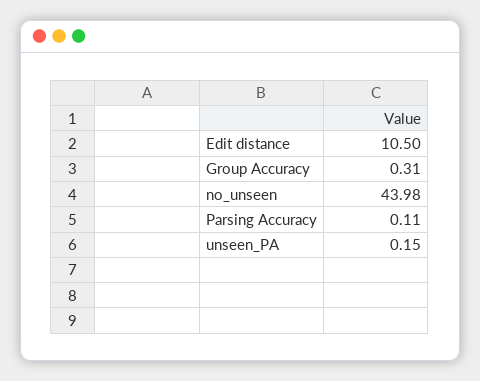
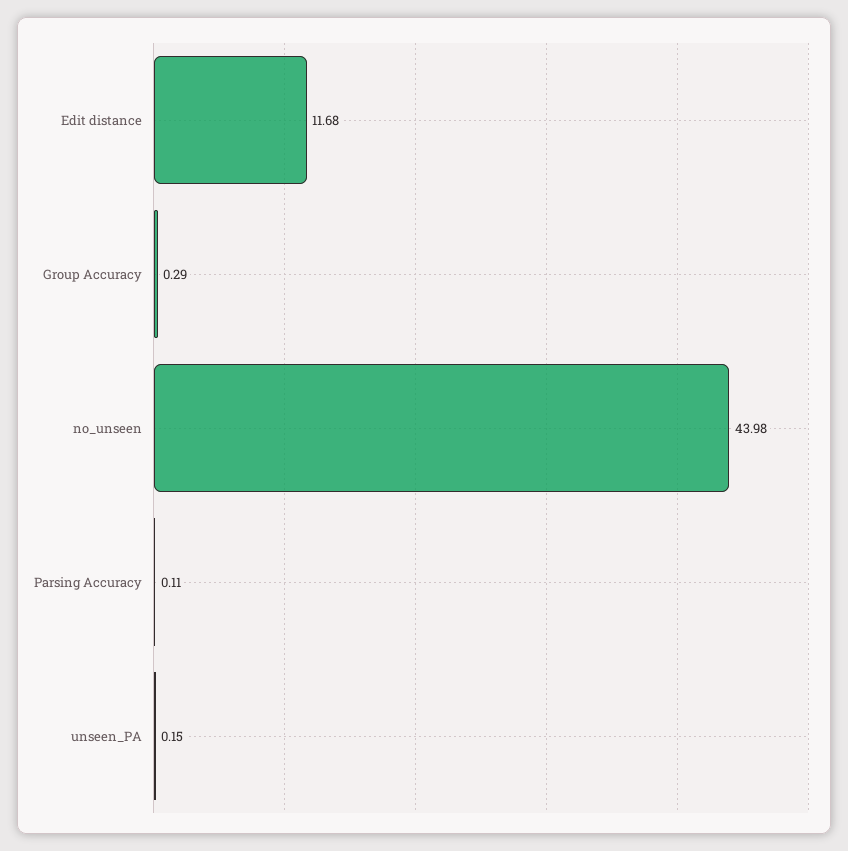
  {
-   "Edit distance": 10.5,
+   "Edit distance": 11.68,
-   "Group Accuracy": 0.31,
+   "Group Accuracy": 0.29,
    "no_unseen": 43.98,
    "Parsing Accuracy": 0.11,
    "unseen_PA": 0.15
  }

